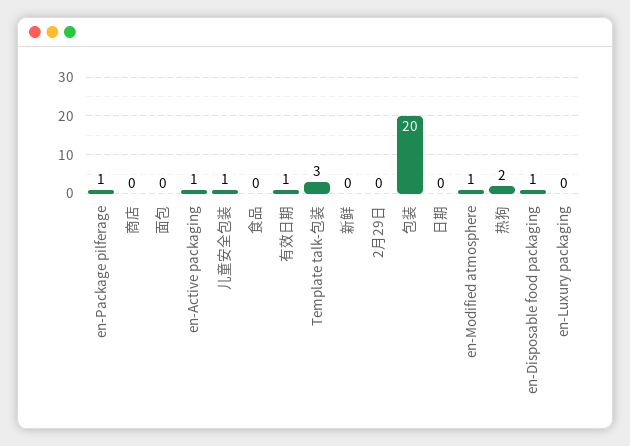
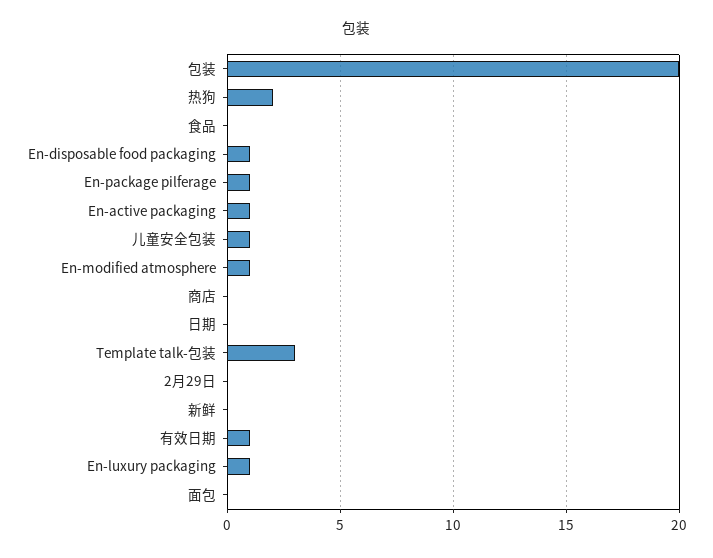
  {
    "en-Package pilferage": 1,
    "商店": 0,
    "面包": 0,
    "en-Active packaging": 1,
    "儿童安全包装": 1,
    "食品": 0,
    "有效日期": 1,
    "Template talk-包装": 3,
    "新鲜": 0,
    "2月29日": 0,
    "包装": 20,
    "日期": 0,
    "en-Modified atmosphere": 1,
    "热狗": 2,
    "en-Disposable food packaging": 1,
-   "en-Luxury packaging": 0
+   "en-Luxury packaging": 1
  }

